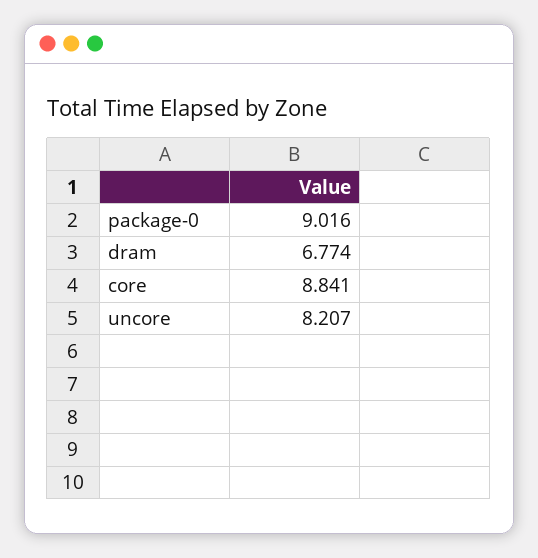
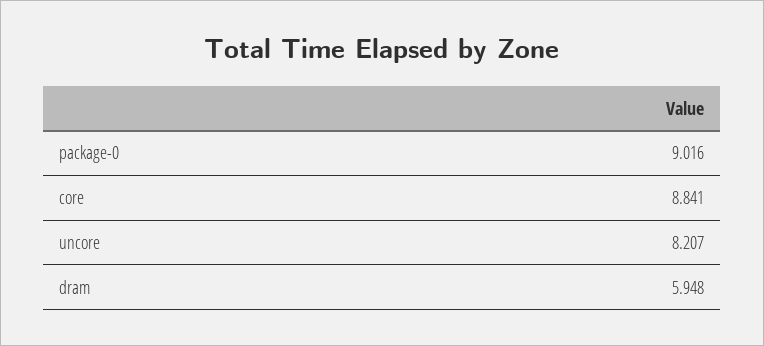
  {
    "package-0": 9.016,
-   "dram": 6.774,
+   "dram": 5.948,
    "core": 8.841,
    "uncore": 8.207
  }

